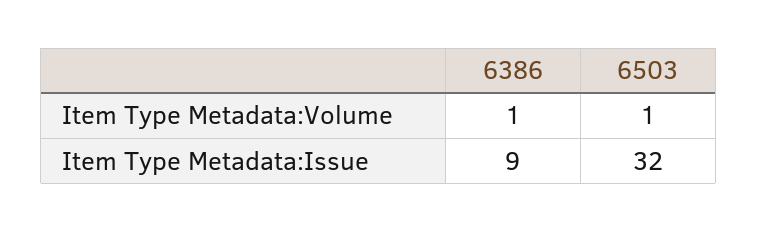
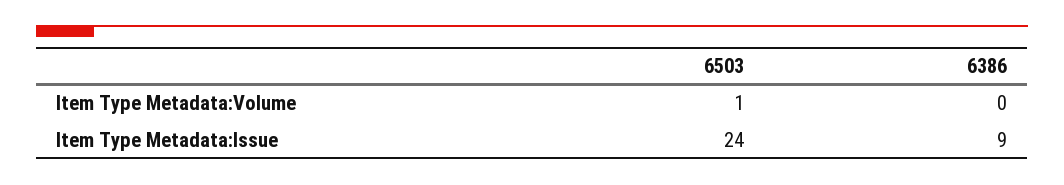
  {
    "6386": {
-     "Item Type Metadata:Volume": 1,
+     "Item Type Metadata:Volume": 0,
      "Item Type Metadata:Issue": 9
    },
    "6503": {
      "Item Type Metadata:Volume": 1,
-     "Item Type Metadata:Issue": 32
+     "Item Type Metadata:Issue": 24
    }
  }

